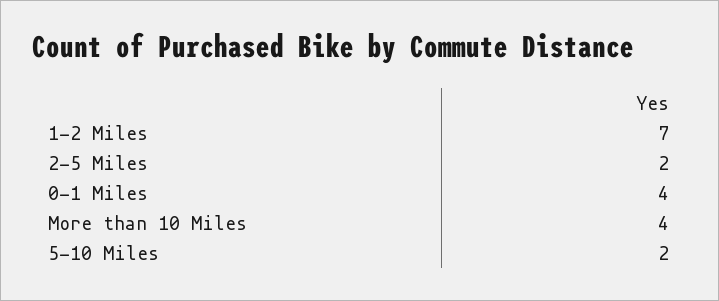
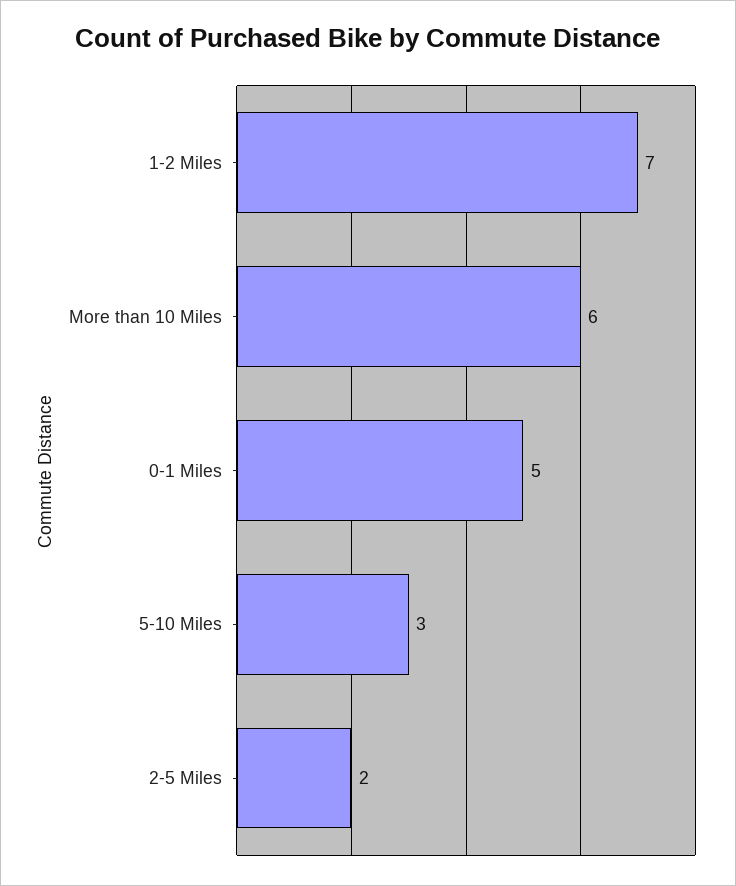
  {
    "1-2 Miles": 7,
    "2-5 Miles": 2,
-   "0-1 Miles": 4,
+   "0-1 Miles": 5,
-   "More than 10 Miles": 4,
+   "More than 10 Miles": 6,
-   "5-10 Miles": 2
+   "5-10 Miles": 3
  }

